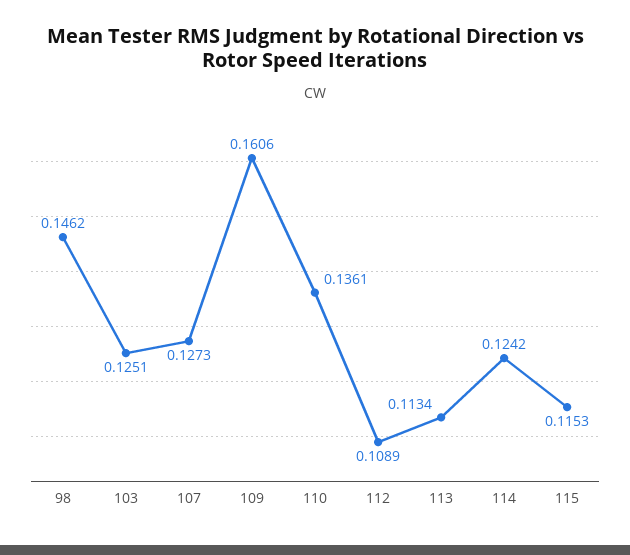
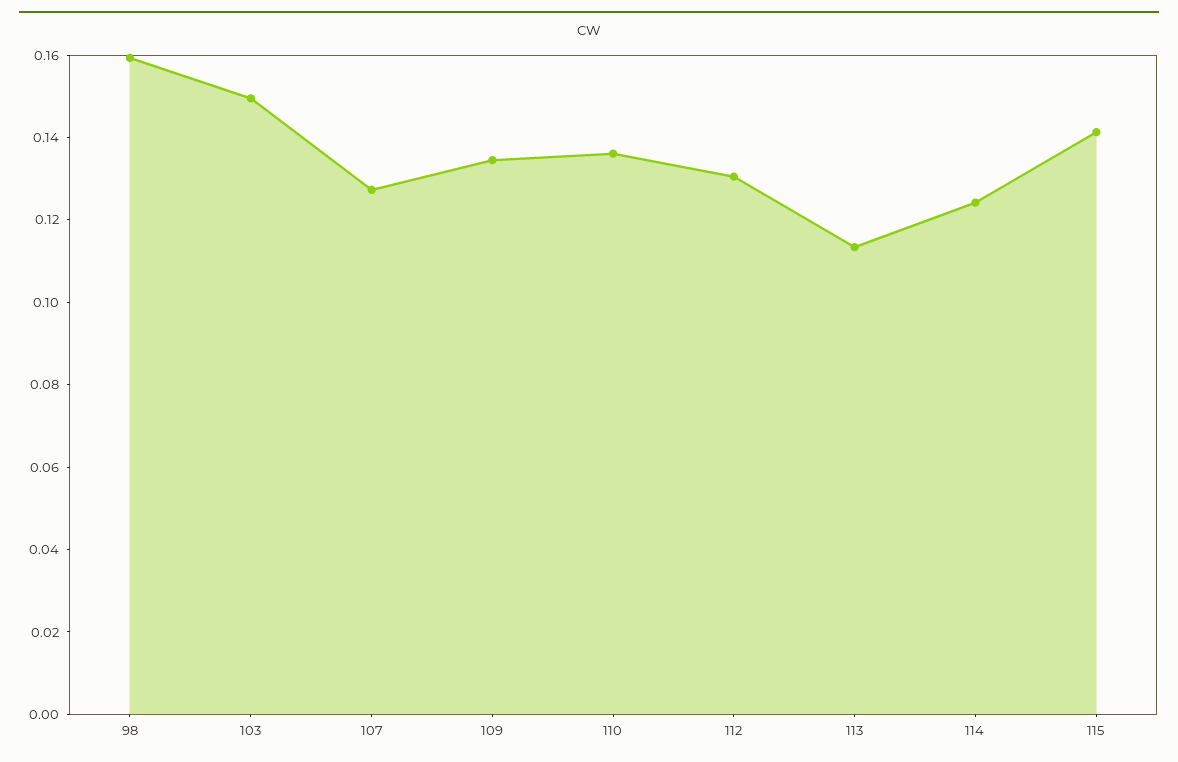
  {
-   "98": 0.1462,
+   "98": 0.16,
-   "103": 0.1251,
+   "103": 0.15,
    "107": 0.1273,
-   "109": 0.1606,
+   "109": 0.135,
    "110": 0.1361,
-   "112": 0.1089,
+   "112": 0.13,
    "113": 0.1134,
    "114": 0.1242,
-   "115": 0.1153
+   "115": 0.14
  }

